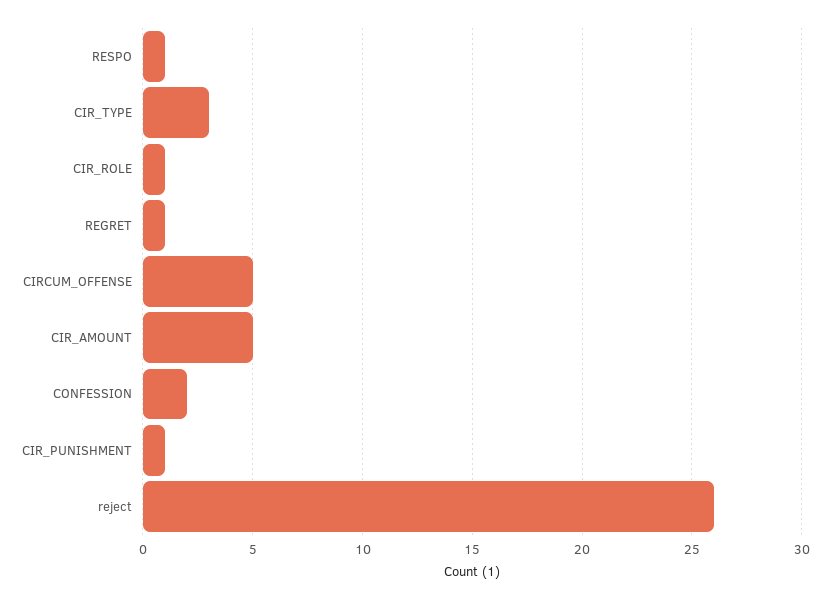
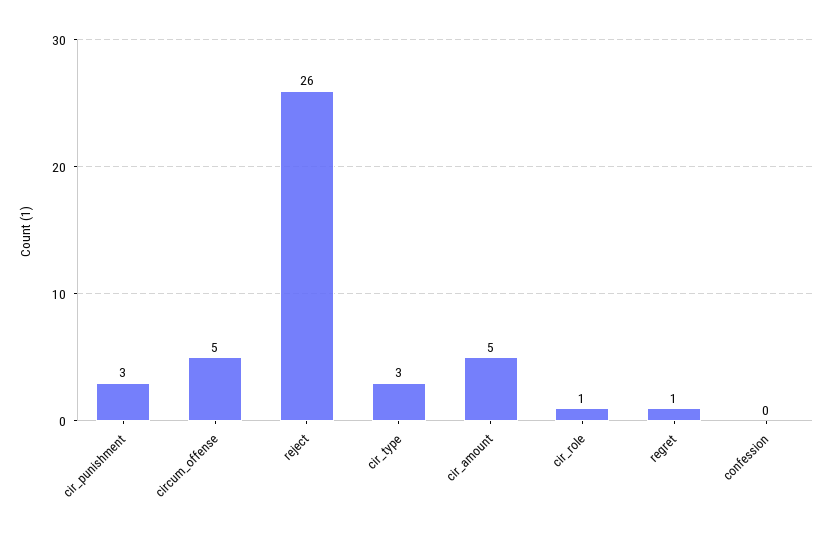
  {
-   "RESPO": 1,
    "CIR_TYPE": 3,
    "CIR_ROLE": 1,
    "REGRET": 1,
    "CIRCUM_OFFENSE": 5,
    "CIR_AMOUNT": 5,
-   "CONFESSION": 2,
+   "CONFESSION": 0,
-   "CIR_PUNISHMENT": 1,
+   "CIR_PUNISHMENT": 3,
    "reject": 26
  }

